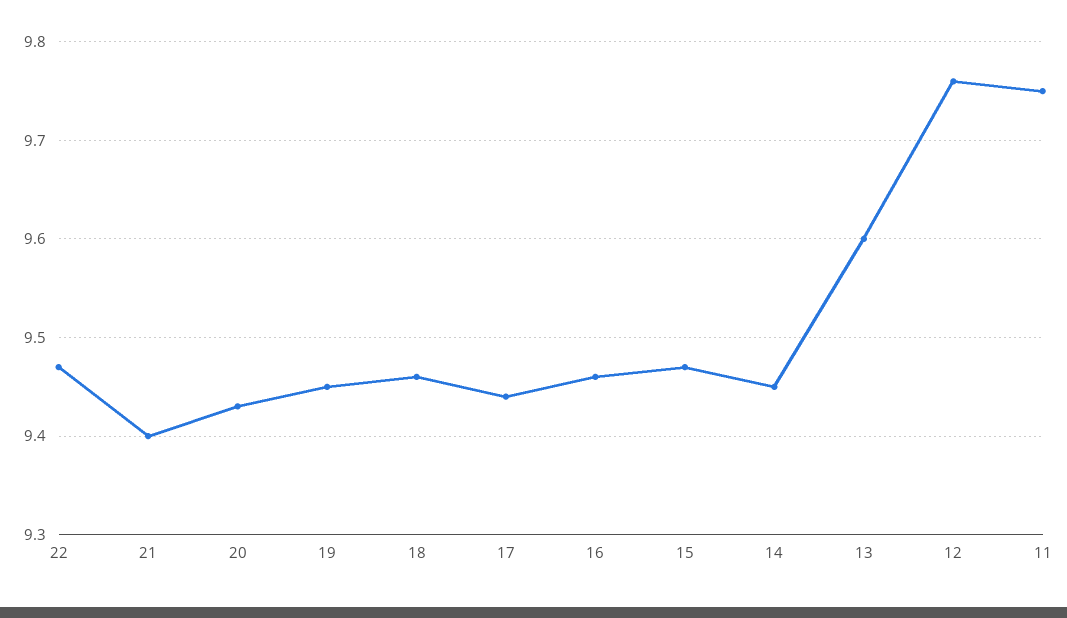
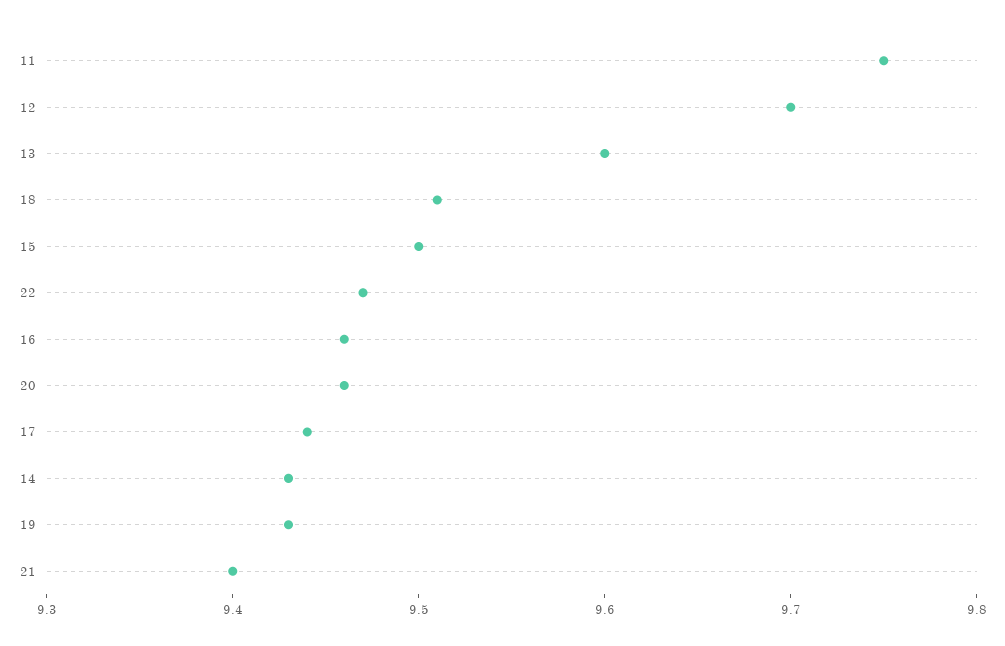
  {
    "22": 9.47,
    "21": 9.4,
-   "20": 9.43,
+   "20": 9.46,
-   "19": 9.45,
+   "19": 9.43,
-   "18": 9.46,
+   "18": 9.51,
    "17": 9.44,
    "16": 9.46,
-   "15": 9.47,
+   "15": 9.5,
-   "14": 9.45,
+   "14": 9.43,
    "13": 9.6,
-   "12": 9.76,
+   "12": 9.7,
    "11": 9.75
  }

